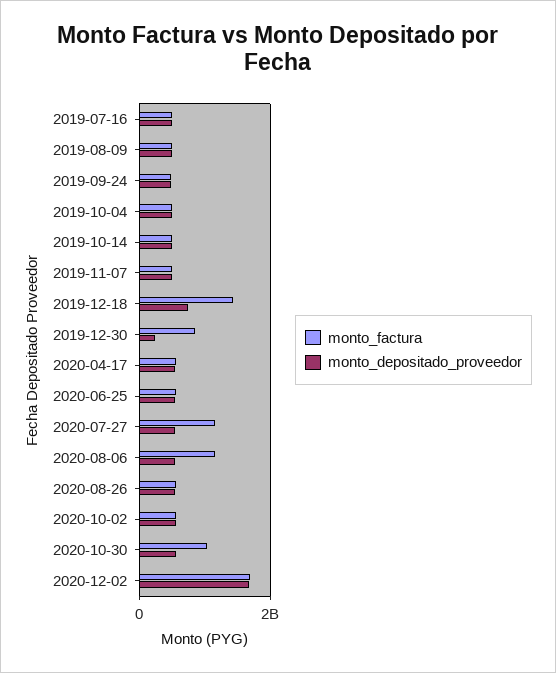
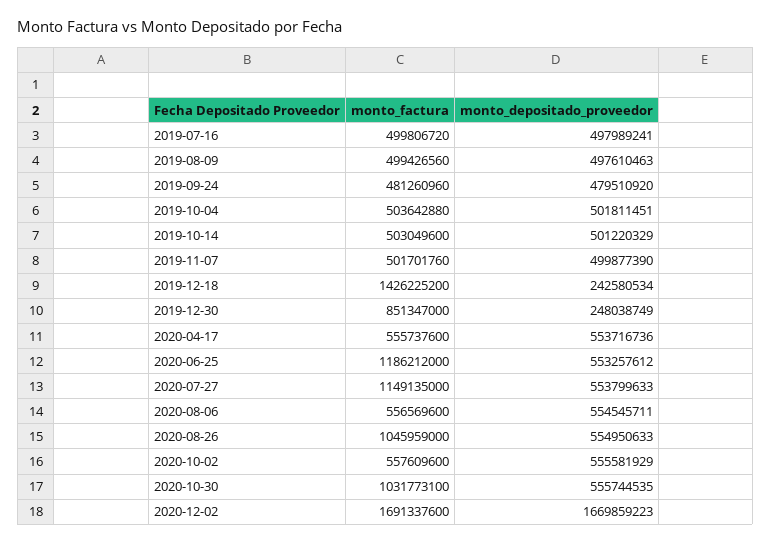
  {
    "monto_factura": {
      "2019-07-16": 499806720,
      "2019-08-09": 499426560,
      "2019-09-24": 481260960,
      "2019-10-04": 503642880,
      "2019-10-14": 503049600,
      "2019-11-07": 501701760,
      "2019-12-18": 1426225200,
      "2019-12-30": 851347000,
      "2020-04-17": 555737600,
-     "2020-06-25": 600000000,
+     "2020-06-25": 1186212000,
      "2020-07-27": 1149135000,
-     "2020-08-06": 1200000000,
+     "2020-08-06": 556569600,
-     "2020-08-26": 600000000,
+     "2020-08-26": 1045959000,
      "2020-10-02": 557609600,
      "2020-10-30": 1031773100,
      "2020-12-02": 1691337600
    },
    "monto_depositado_proveedor": {
      "2019-07-16": 497989241,
      "2019-08-09": 497610463,
      "2019-09-24": 479510920,
      "2019-10-04": 501811451,
      "2019-10-14": 501220329,
      "2019-11-07": 499877390,
-     "2019-12-18": 800000000,
+     "2019-12-18": 242580534,
      "2019-12-30": 248038749,
      "2020-04-17": 553716736,
      "2020-06-25": 553257612,
      "2020-07-27": 553799633,
      "2020-08-06": 554545711,
      "2020-08-26": 554950633,
      "2020-10-02": 555581929,
      "2020-10-30": 555744535,
      "2020-12-02": 1669859223
    }
  }

